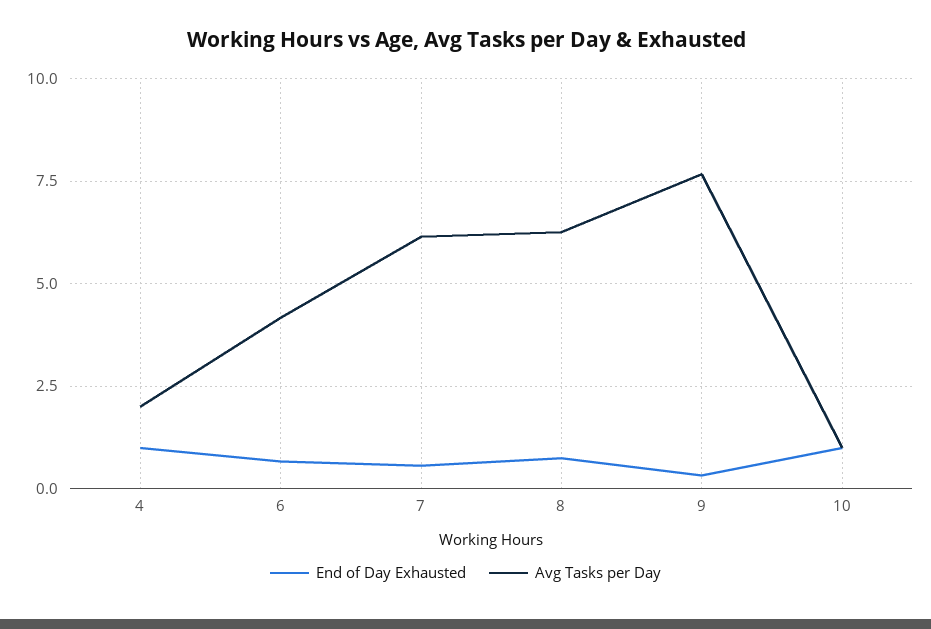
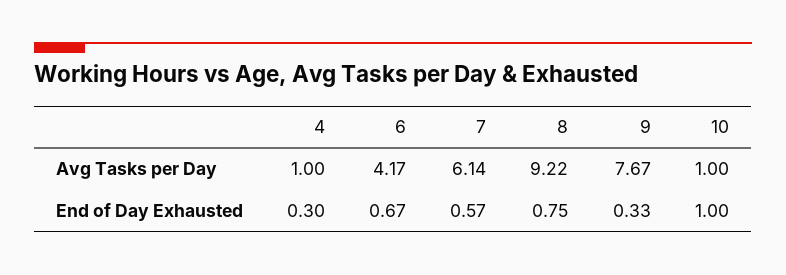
  {
    "End of Day Exhausted": {
-     "4": 1,
+     "4": 0.3,
      "6": 0.67,
      "7": 0.57,
      "8": 0.75,
      "9": 0.33,
      "10": 1
    },
    "Avg Tasks per Day": {
-     "4": 2,
+     "4": 1,
      "6": 4.17,
      "7": 6.14,
-     "8": 6.25,
+     "8": 9.22,
      "9": 7.67,
      "10": 1
    }
  }

